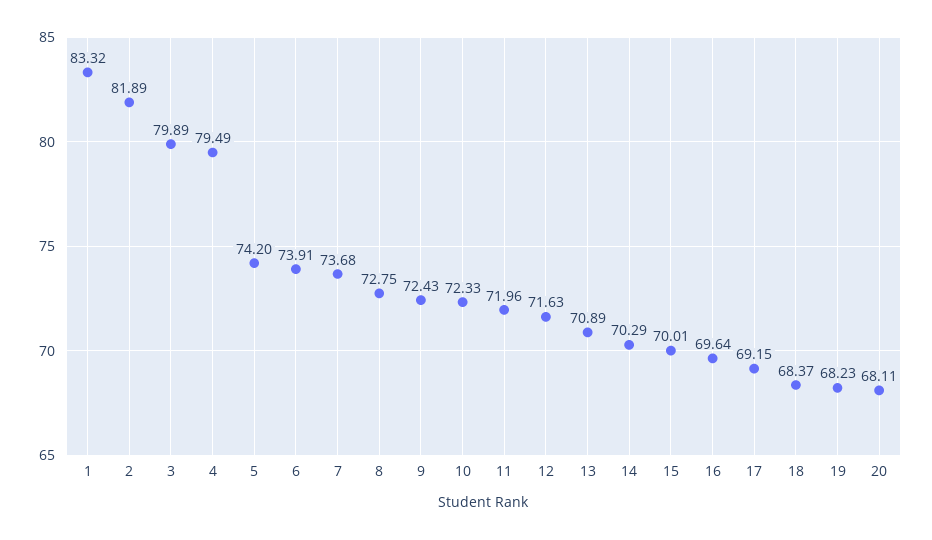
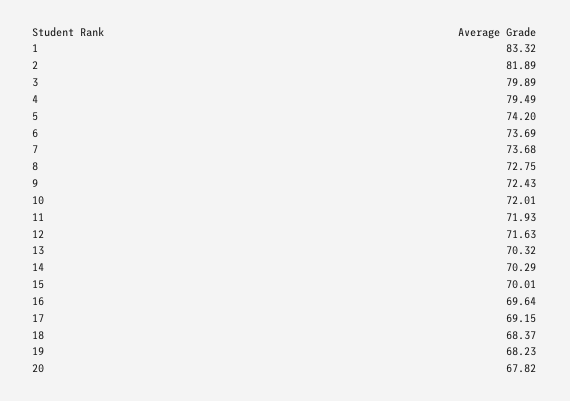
  {
    "1": 83.32,
    "2": 81.89,
    "3": 79.89,
    "4": 79.49,
    "5": 74.2,
-   "6": 73.91,
+   "6": 73.69,
    "7": 73.68,
    "8": 72.75,
    "9": 72.43,
-   "10": 72.33,
+   "10": 72.01,
-   "11": 71.96,
+   "11": 71.93,
    "12": 71.63,
-   "13": 70.89,
+   "13": 70.32,
    "14": 70.29,
    "15": 70.01,
    "16": 69.64,
    "17": 69.15,
    "18": 68.37,
    "19": 68.23,
-   "20": 68.11
+   "20": 67.82
  }

